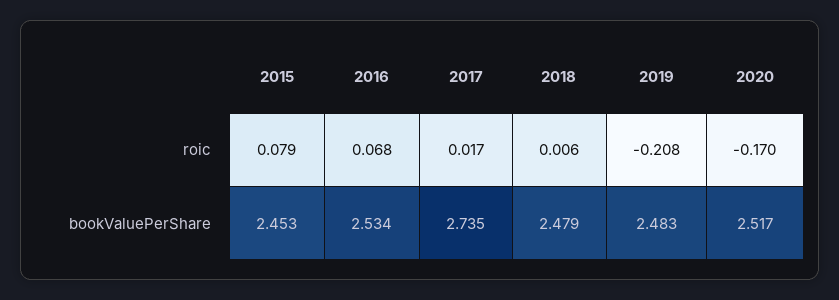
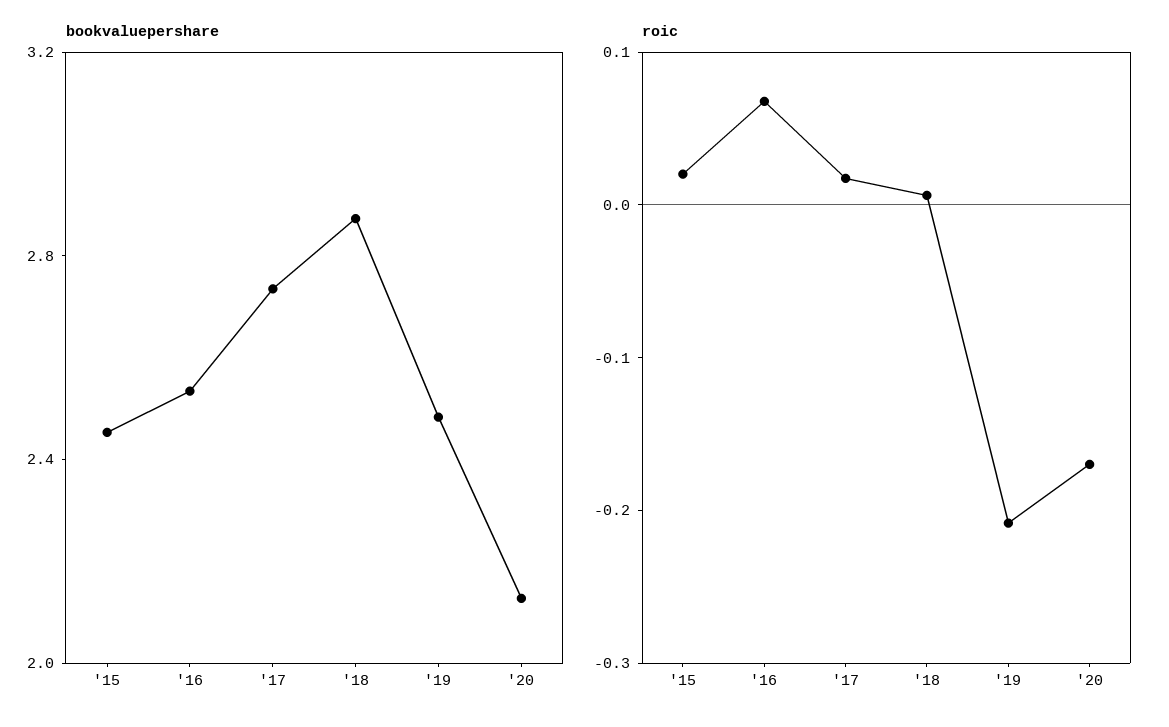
  {
    "roic": {
-     "2015": 0.079,
+     "2015": 0.02,
      "2016": 0.068,
      "2017": 0.017,
      "2018": 0.006,
      "2019": -0.208,
      "2020": -0.17
    },
    "bookValuePerShare": {
      "2015": 2.453,
      "2016": 2.534,
      "2017": 2.735,
-     "2018": 2.479,
+     "2018": 2.9,
      "2019": 2.483,
-     "2020": 2.517
+     "2020": 2.1
    }
  }

